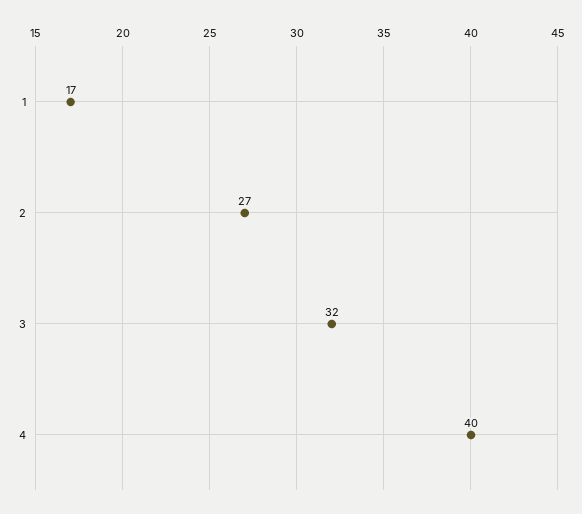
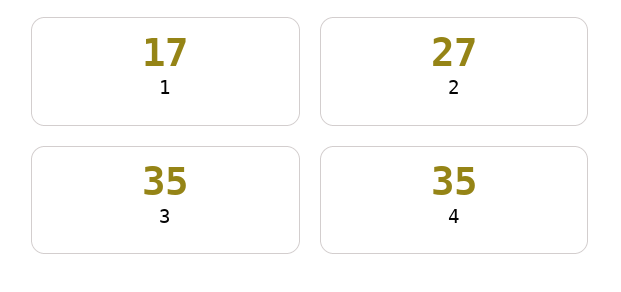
  {
    "1": 17,
    "2": 27,
-   "3": 32,
+   "3": 35,
-   "4": 40
+   "4": 35
  }

